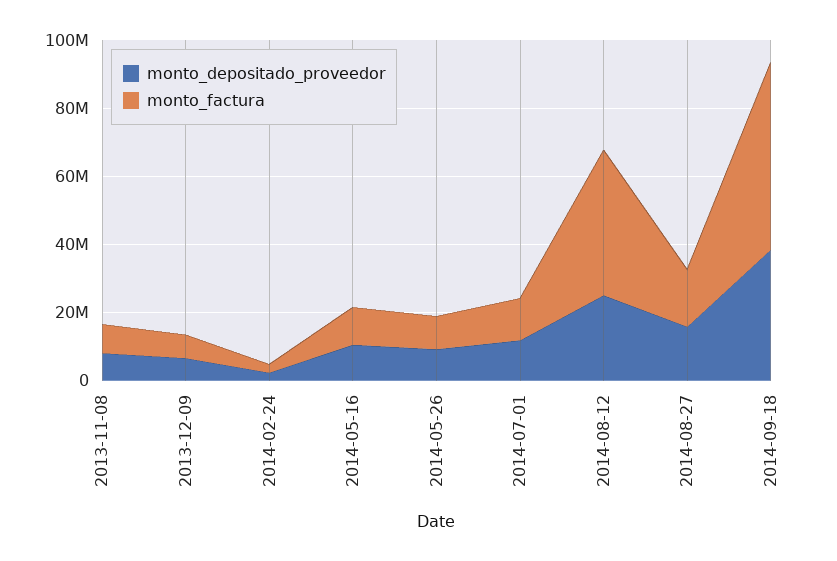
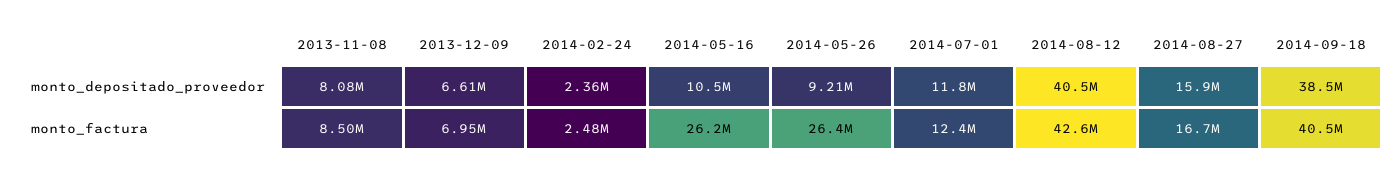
  {
    "monto_depositado_proveedor": {
      "2013-11-08": 8080000,
      "2013-12-09": 6610000,
      "2014-02-24": 2360000,
      "2014-05-16": 10500000,
      "2014-05-26": 9210000,
      "2014-07-01": 11800000,
-     "2014-08-12": 25000000,
+     "2014-08-12": 40500000,
      "2014-08-27": 15900000,
      "2014-09-18": 38500000
    },
    "monto_factura": {
      "2013-11-08": 8500000,
      "2013-12-09": 6950000,
      "2014-02-24": 2480000,
-     "2014-05-16": 10000000,
+     "2014-05-16": 26200000,
-     "2014-05-26": 10000000,
+     "2014-05-26": 26400000,
      "2014-07-01": 12400000,
      "2014-08-12": 42600000,
      "2014-08-27": 16700000,
-     "2014-09-18": 55000000
+     "2014-09-18": 40500000
    }
  }

